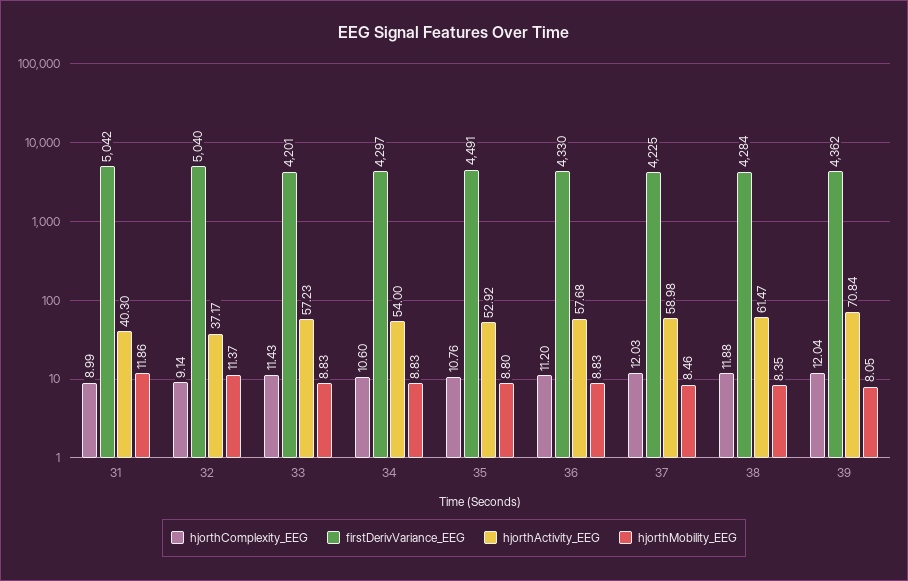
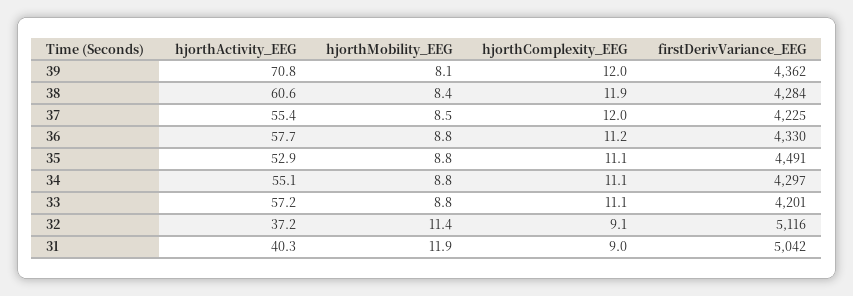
  {
    "hjorthComplexity_EEG": {
      "31": 8.99,
      "32": 9.14,
-     "33": 11.43,
+     "33": 11.1,
-     "34": 10.6,
+     "34": 11.1,
-     "35": 10.76,
+     "35": 11.1,
      "36": 11.2,
      "37": 12.03,
      "38": 11.88,
      "39": 12.04
    },
    "firstDerivVariance_EEG": {
      "31": 5042,
-     "32": 5040,
+     "32": 5116,
      "33": 4201,
      "34": 4297,
      "35": 4491,
      "36": 4330,
      "37": 4225,
      "38": 4284,
      "39": 4362
    },
    "hjorthActivity_EEG": {
      "31": 40.3,
      "32": 37.17,
      "33": 57.23,
-     "34": 54,
+     "34": 55.1,
      "35": 52.92,
      "36": 57.68,
-     "37": 58.98,
+     "37": 55.4,
-     "38": 61.47,
+     "38": 60.6,
      "39": 70.84
    },
    "hjorthMobility_EEG": {
      "31": 11.86,
      "32": 11.37,
      "33": 8.83,
      "34": 8.83,
      "35": 8.8,
      "36": 8.83,
      "37": 8.46,
      "38": 8.35,
      "39": 8.05
    }
  }

